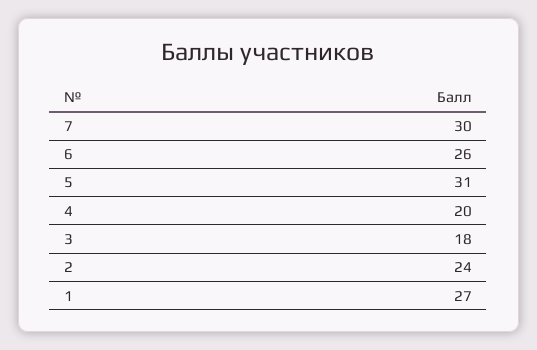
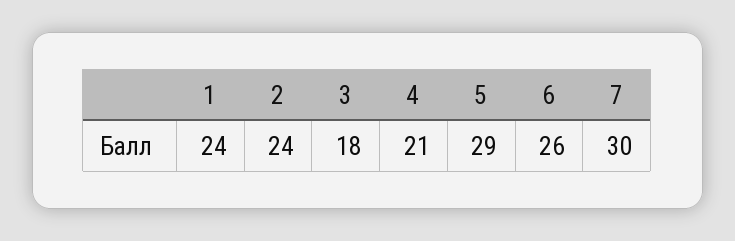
  {
    "7": 30,
    "6": 26,
-   "5": 31,
+   "5": 29,
-   "4": 20,
+   "4": 21,
    "3": 18,
    "2": 24,
-   "1": 27
+   "1": 24
  }

